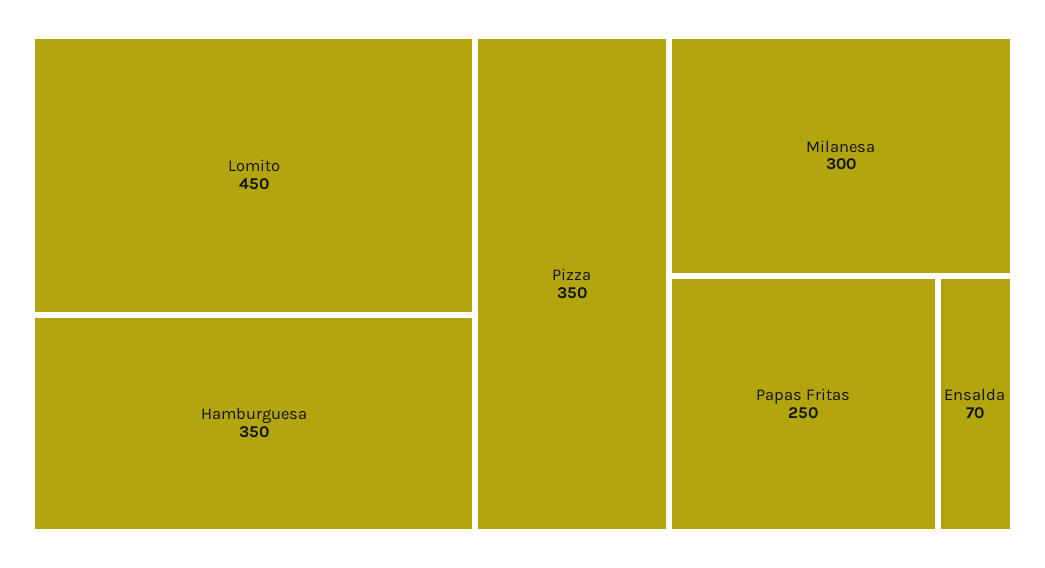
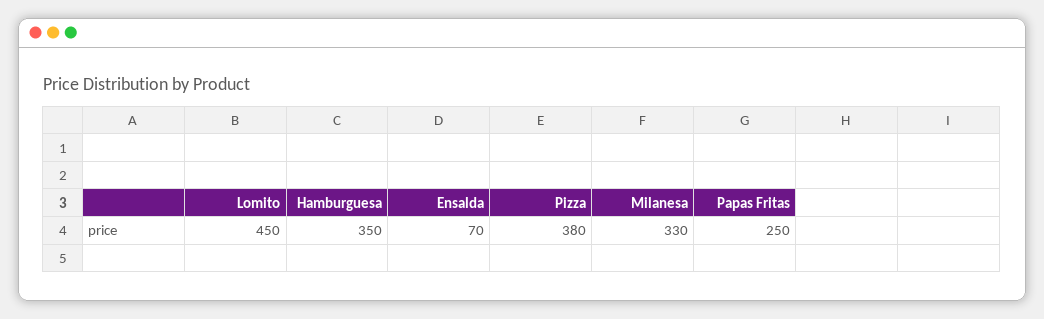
  {
    "Lomito": 450,
    "Hamburguesa": 350,
-   "Pizza": 350,
+   "Pizza": 380,
-   "Milanesa": 300,
+   "Milanesa": 330,
    "Papas Fritas": 250,
    "Ensalda": 70
  }

